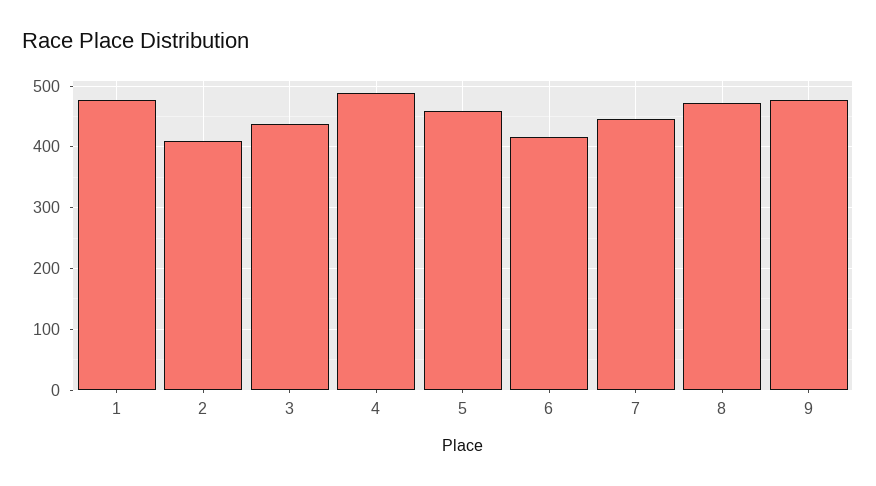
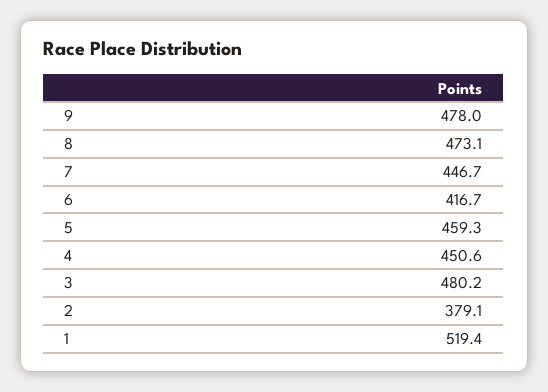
  {
-   "1": 480,
+   "1": 519.4,
-   "2": 410,
+   "2": 379.1,
-   "3": 440,
+   "3": 480.2,
-   "4": 490,
+   "4": 450.6,
    "5": 459.3,
    "6": 416.7,
    "7": 446.7,
    "8": 473.1,
    "9": 478
  }

